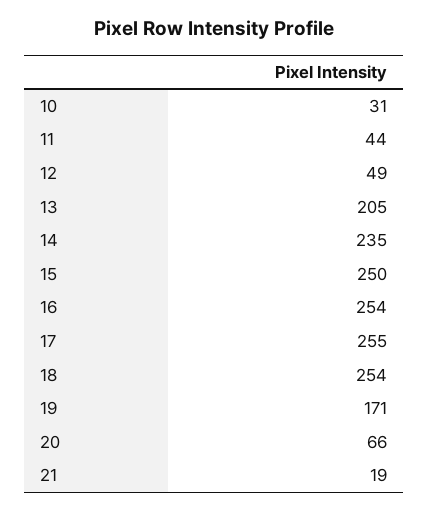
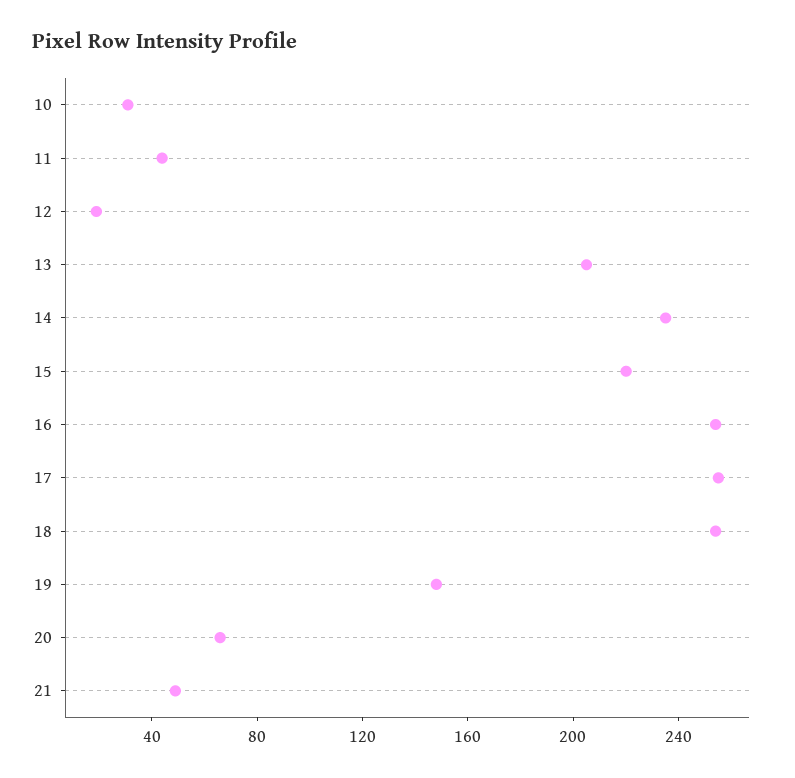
  {
    "10": 31,
    "11": 44,
-   "12": 49,
+   "12": 20,
    "13": 205,
    "14": 235,
-   "15": 250,
+   "15": 220,
    "16": 254,
    "17": 255,
    "18": 254,
-   "19": 171,
+   "19": 150,
    "20": 66,
-   "21": 19
+   "21": 50
  }

